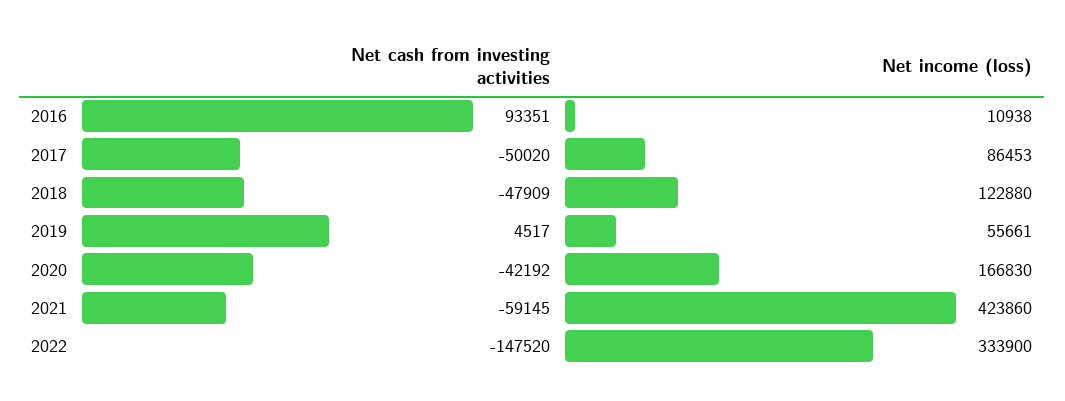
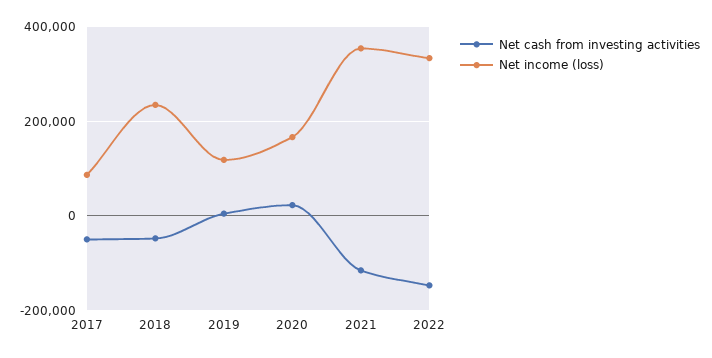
  {
    "Net cash from investing activities": {
-     "2016": 93351,
      "2017": -50020,
      "2018": -47909,
      "2019": 4517,
-     "2020": -42192,
+     "2020": 20000,
-     "2021": -59145,
+     "2021": -120000,
      "2022": -147520
    },
    "Net income (loss)": {
-     "2016": 10938,
      "2017": 86453,
-     "2018": 122880,
+     "2018": 240000,
-     "2019": 55661,
+     "2019": 120000,
      "2020": 166830,
-     "2021": 423860,
+     "2021": 360000,
      "2022": 333900
    }
  }

